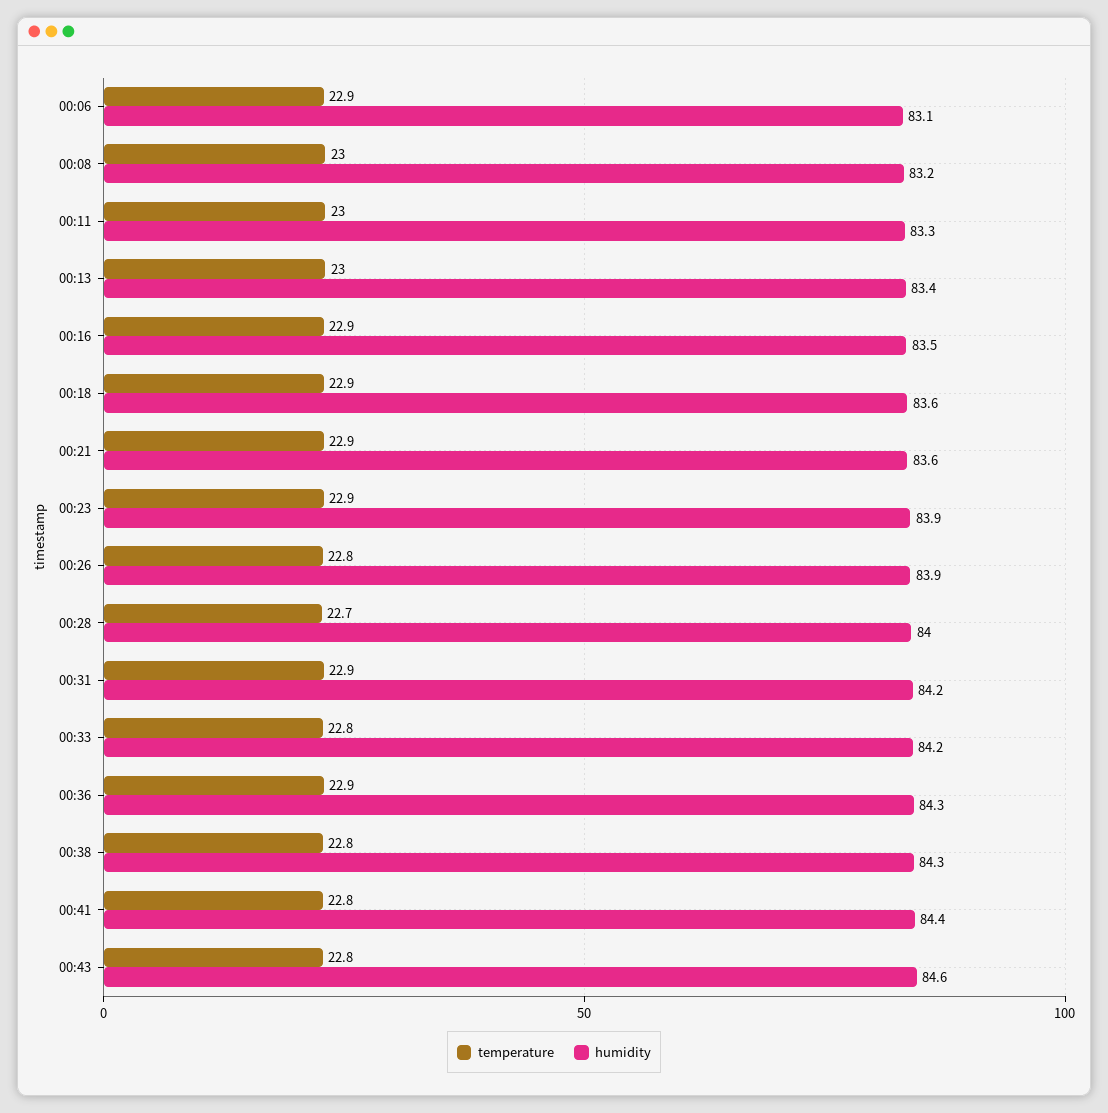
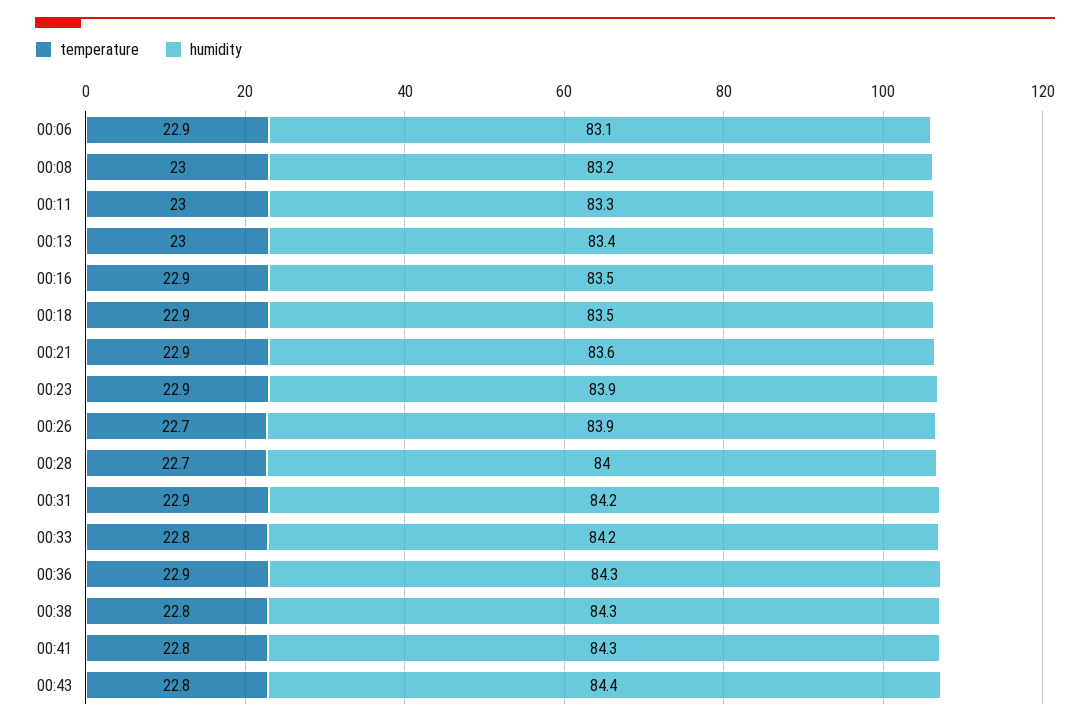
  {
    "temperature": {
      "00:06": 22.9,
      "00:08": 23,
      "00:11": 23,
      "00:13": 23,
      "00:16": 22.9,
      "00:18": 22.9,
      "00:21": 22.9,
      "00:23": 22.9,
-     "00:26": 22.8,
+     "00:26": 22.7,
      "00:28": 22.7,
      "00:31": 22.9,
      "00:33": 22.8,
      "00:36": 22.9,
      "00:38": 22.8,
      "00:41": 22.8,
      "00:43": 22.8
    },
    "humidity": {
      "00:06": 83.1,
      "00:08": 83.2,
      "00:11": 83.3,
      "00:13": 83.4,
      "00:16": 83.5,
-     "00:18": 83.6,
+     "00:18": 83.5,
      "00:21": 83.6,
      "00:23": 83.9,
      "00:26": 83.9,
      "00:28": 84,
      "00:31": 84.2,
      "00:33": 84.2,
      "00:36": 84.3,
      "00:38": 84.3,
-     "00:41": 84.4,
+     "00:41": 84.3,
-     "00:43": 84.6
+     "00:43": 84.4
    }
  }

